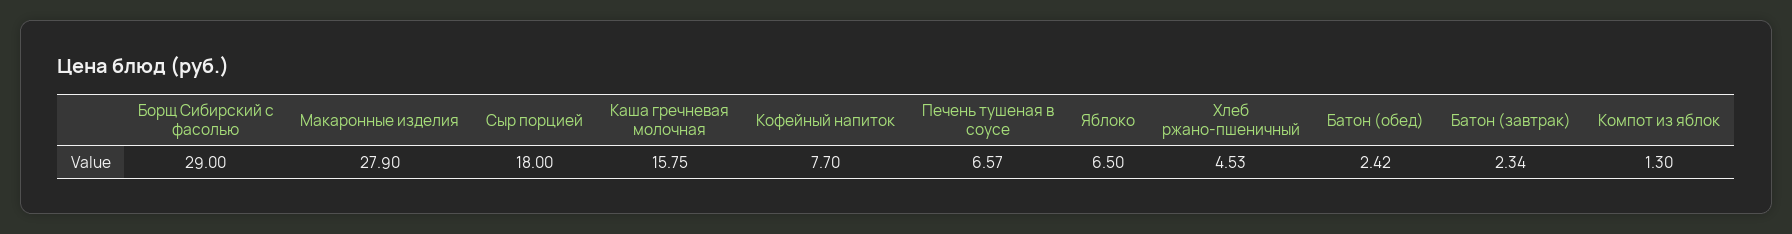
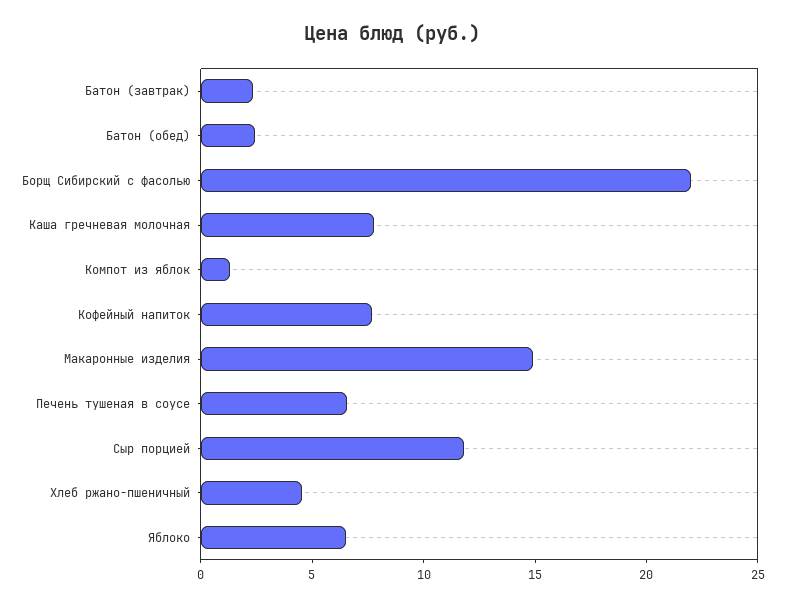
  {
-   "Борщ Сибирский с фасолью": 29,
+   "Борщ Сибирский с фасолью": 22,
-   "Макаронные изделия": 27.9,
+   "Макаронные изделия": 15,
-   "Сыр порцией": 18,
+   "Сыр порцией": 12,
-   "Каша гречневая молочная": 15.75,
+   "Каша гречневая молочная": 8,
    "Кофейный напиток": 7.7,
    "Печень тушеная в соусе": 6.57,
    "Яблоко": 6.5,
    "Хлеб ржано-пшеничный": 4.53,
    "Батон (обед)": 2.42,
    "Батон (завтрак)": 2.34,
    "Компот из яблок": 1.3
  }

